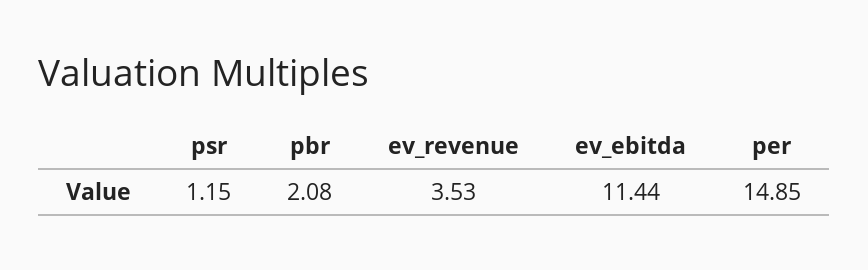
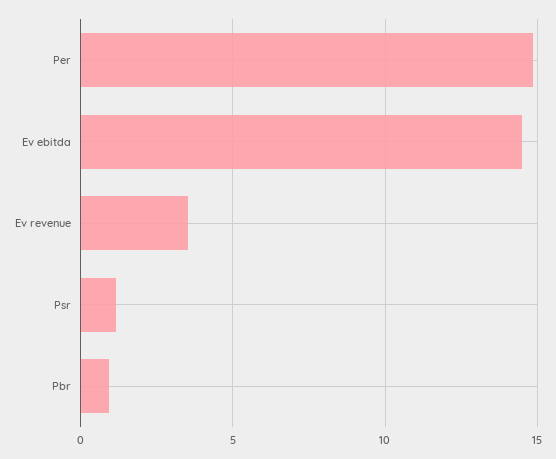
  {
    "psr": 1.15,
-   "pbr": 2.08,
+   "pbr": 1,
    "ev_revenue": 3.53,
-   "ev_ebitda": 11.44,
+   "ev_ebitda": 14.5,
    "per": 14.85
  }

